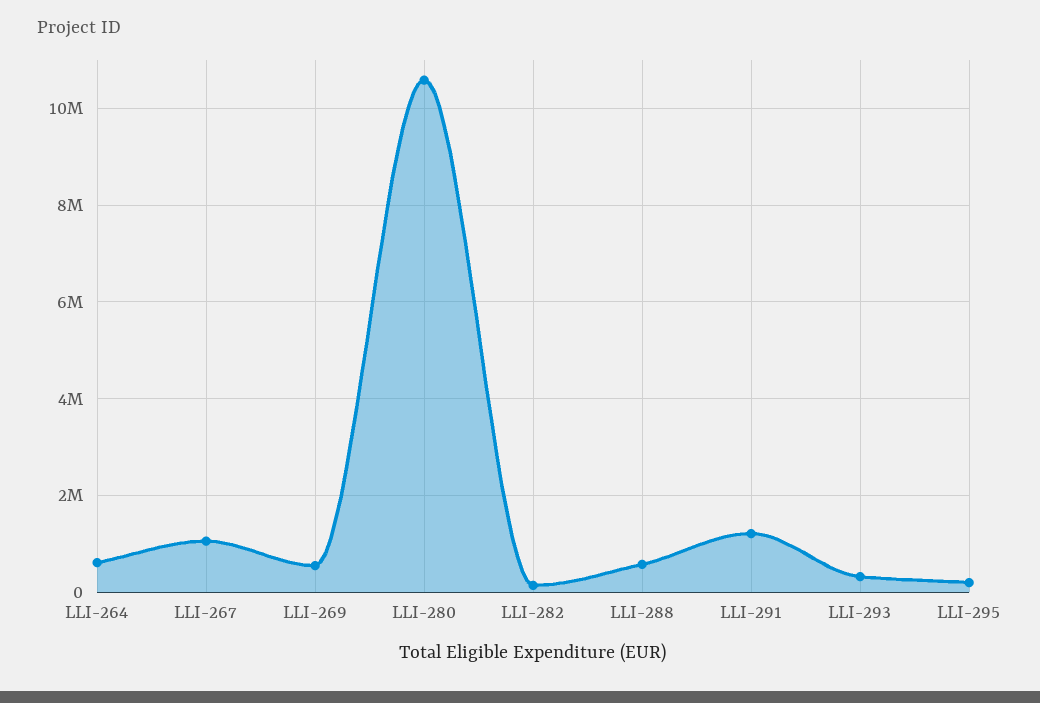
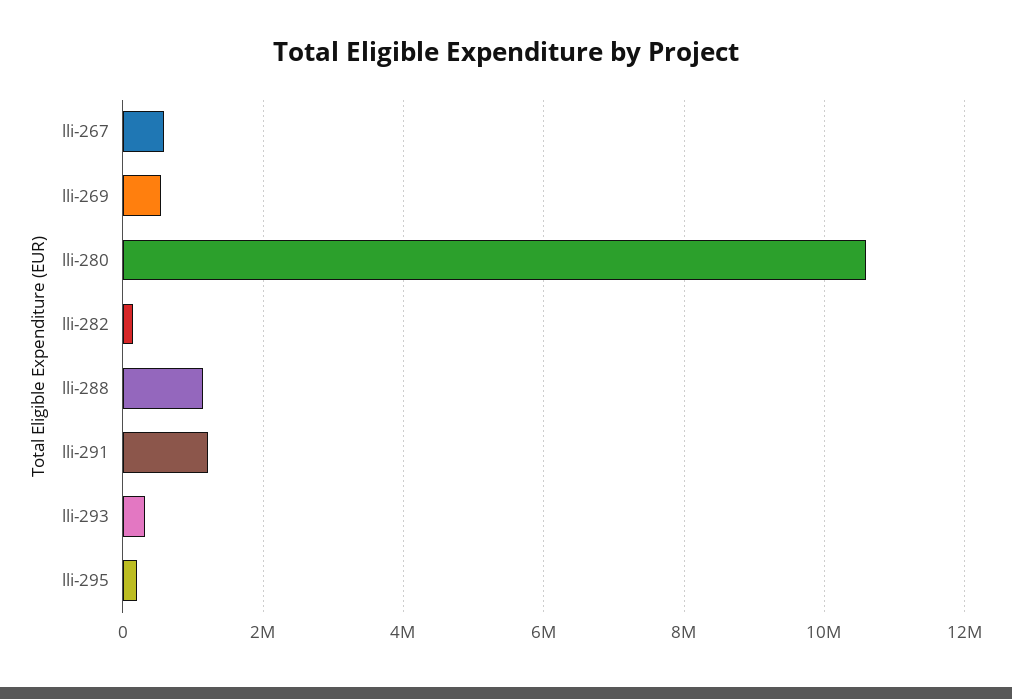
  {
-   "LLI-264": 600000,
-   "LLI-267": 1000000,
+   "LLI-267": 600000,
    "LLI-269": 600000,
    "LLI-280": 10600000,
    "LLI-282": 200000,
-   "LLI-288": 600000,
+   "LLI-288": 1200000,
    "LLI-291": 1200000,
    "LLI-293": 400000,
    "LLI-295": 200000
  }

